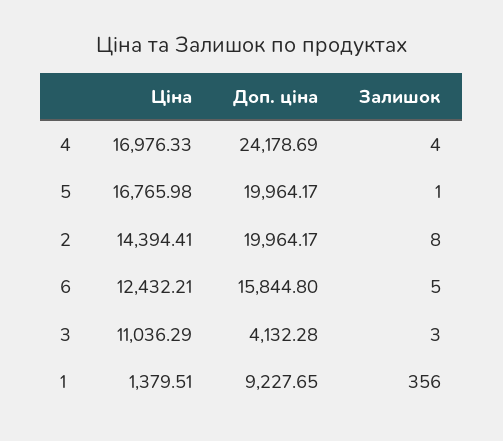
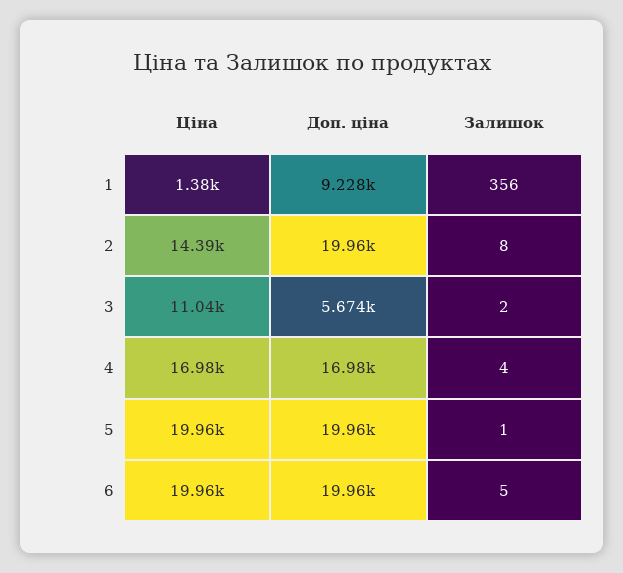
  {
    "Ціна": {
      "4": 16976.33,
-     "5": 16765.98,
+     "5": 19960,
      "2": 14394.41,
-     "6": 12432.21,
+     "6": 19960,
      "3": 11036.29,
      "1": 1379.51
    },
    "Доп. ціна": {
-     "4": 24178.69,
+     "4": 16980,
      "5": 19964.17,
      "2": 19964.17,
-     "6": 15844.8,
+     "6": 19960,
-     "3": 4132.28,
+     "3": 5674,
      "1": 9227.65
    },
    "Залишок": {
      "4": 4,
      "5": 1,
      "2": 8,
      "6": 5,
-     "3": 3,
+     "3": 2,
      "1": 356
    }
  }

